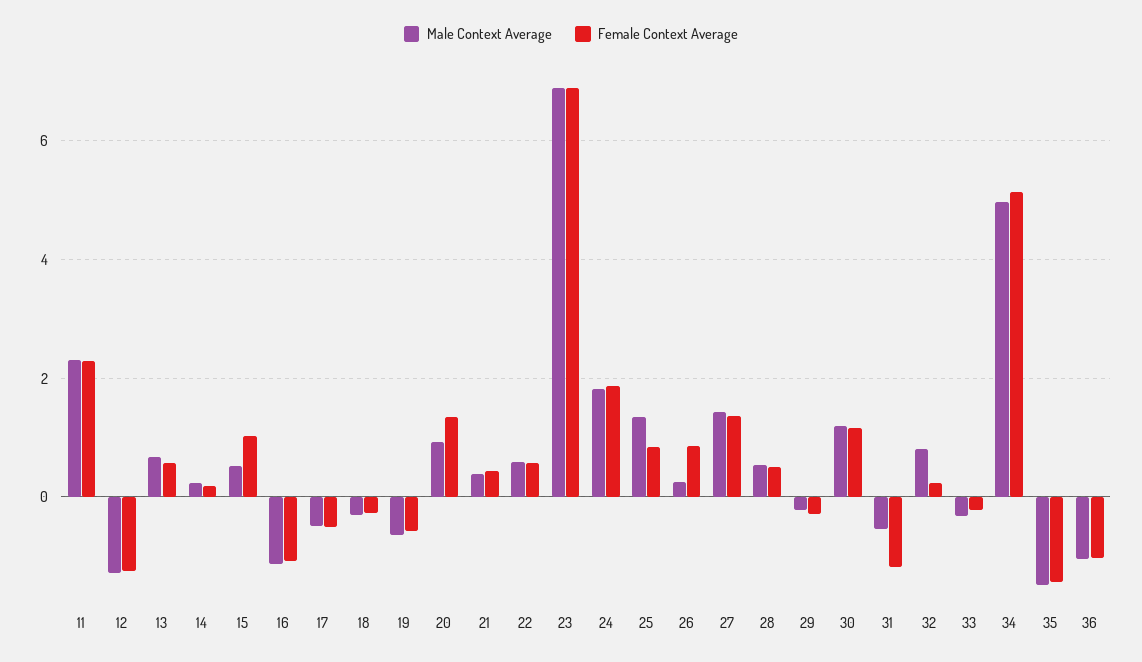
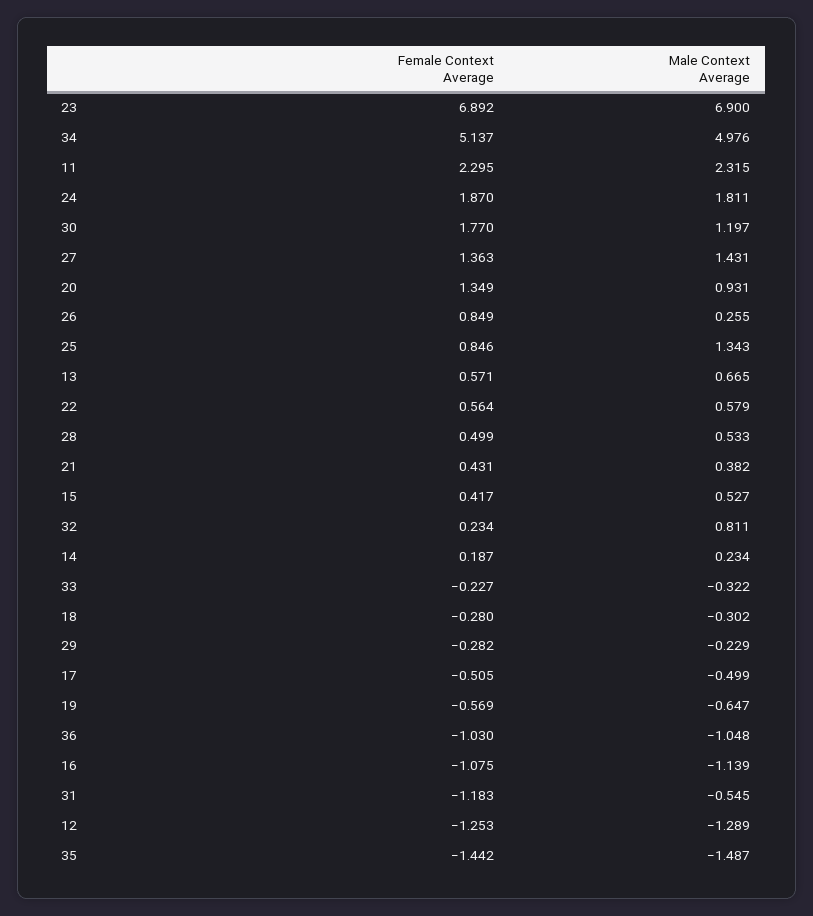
  {
    "Male Context Average": {
      "11": 2.315,
      "12": -1.289,
      "13": 0.665,
      "14": 0.234,
      "15": 0.527,
      "16": -1.139,
      "17": -0.499,
      "18": -0.302,
      "19": -0.647,
      "20": 0.931,
      "21": 0.382,
      "22": 0.579,
      "23": 6.9,
      "24": 1.811,
      "25": 1.343,
      "26": 0.255,
      "27": 1.431,
      "28": 0.533,
      "29": -0.229,
      "30": 1.197,
      "31": -0.545,
      "32": 0.811,
      "33": -0.322,
      "34": 4.976,
      "35": -1.487,
      "36": -1.048
    },
    "Female Context Average": {
      "11": 2.295,
      "12": -1.253,
      "13": 0.571,
      "14": 0.187,
-     "15": 1,
+     "15": 0.417,
      "16": -1.075,
      "17": -0.505,
      "18": -0.28,
      "19": -0.569,
      "20": 1.349,
      "21": 0.431,
      "22": 0.564,
      "23": 6.892,
      "24": 1.87,
      "25": 0.846,
      "26": 0.849,
      "27": 1.363,
      "28": 0.499,
      "29": -0.282,
-     "30": 1.2,
+     "30": 1.77,
      "31": -1.183,
      "32": 0.234,
      "33": -0.227,
      "34": 5.137,
      "35": -1.442,
      "36": -1.03
    }
  }

